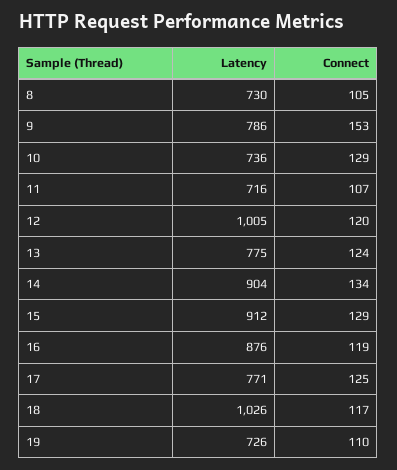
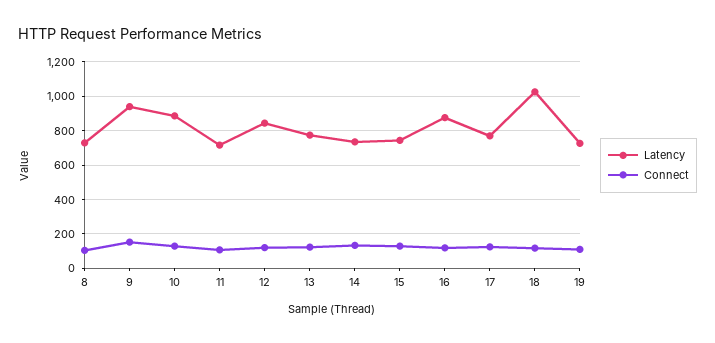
  {
    "Latency": {
      "8": 730,
-     "9": 786,
+     "9": 950,
-     "10": 736,
+     "10": 900,
      "11": 716,
-     "12": 1005,
+     "12": 850,
      "13": 775,
-     "14": 904,
+     "14": 750,
-     "15": 912,
+     "15": 750,
      "16": 876,
      "17": 771,
      "18": 1026,
      "19": 726
    },
    "Connect": {
      "8": 105,
      "9": 153,
      "10": 129,
      "11": 107,
      "12": 120,
      "13": 124,
      "14": 134,
      "15": 129,
      "16": 119,
      "17": 125,
      "18": 117,
      "19": 110
    }
  }

